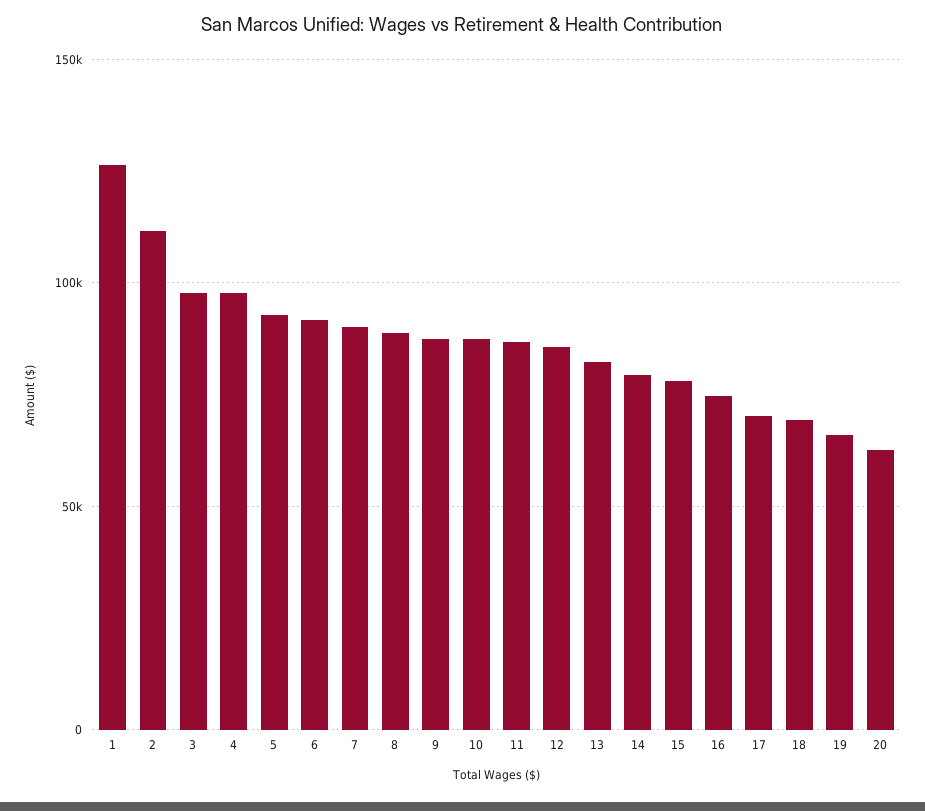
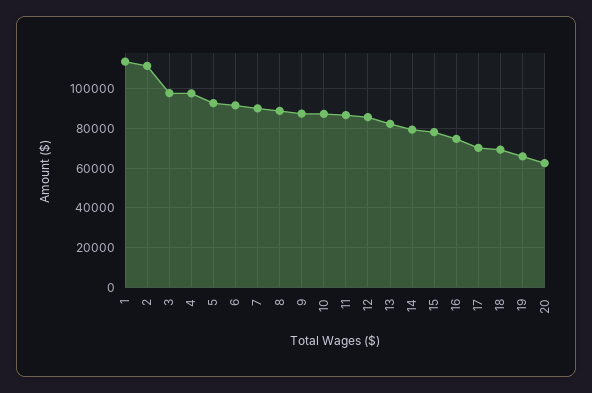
  {
-   "1": 125000,
+   "1": 115000,
    "2": 110000,
    "3": 100000,
    "4": 100000,
    "5": 95000,
    "6": 90000,
    "7": 90000,
    "8": 90000,
    "9": 85000,
    "10": 85000,
    "11": 85000,
    "12": 85000,
    "13": 80000,
    "14": 80000,
    "15": 80000,
    "16": 75000,
    "17": 70000,
    "18": 70000,
    "19": 65000,
    "20": 65000
  }

